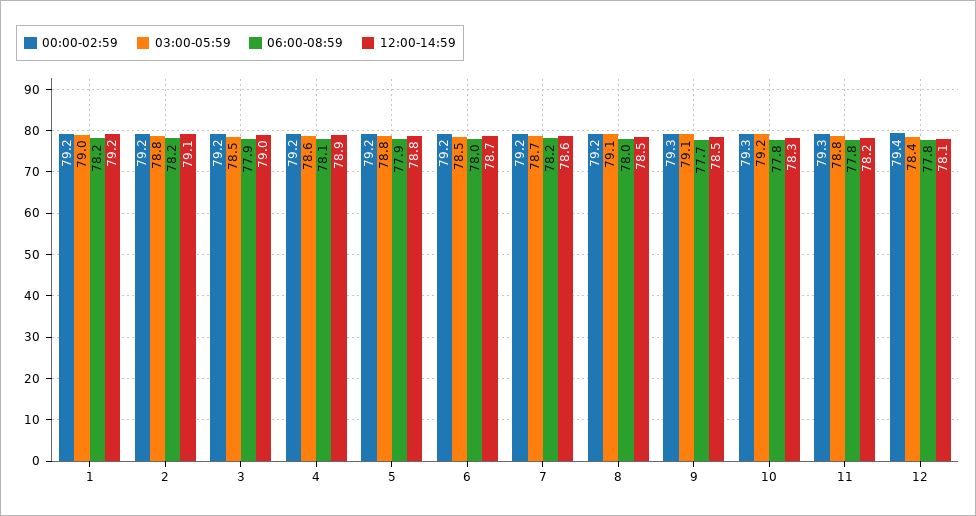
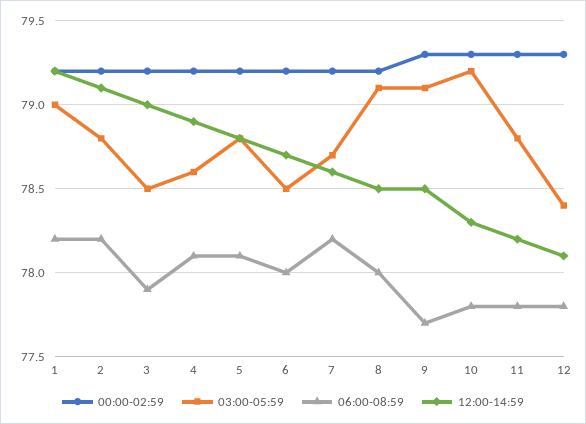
  {
    "00:00-02:59": {
      "1": 79.2,
      "2": 79.2,
      "3": 79.2,
      "4": 79.2,
      "5": 79.2,
      "6": 79.2,
      "7": 79.2,
      "8": 79.2,
      "9": 79.3,
      "10": 79.3,
      "11": 79.3,
-     "12": 79.4
+     "12": 79.3
    },
    "03:00-05:59": {
      "1": 79,
      "2": 78.8,
      "3": 78.5,
      "4": 78.6,
      "5": 78.8,
      "6": 78.5,
      "7": 78.7,
      "8": 79.1,
      "9": 79.1,
      "10": 79.2,
      "11": 78.8,
      "12": 78.4
    },
    "06:00-08:59": {
      "1": 78.2,
      "2": 78.2,
      "3": 77.9,
      "4": 78.1,
-     "5": 77.9,
+     "5": 78.1,
      "6": 78,
      "7": 78.2,
      "8": 78,
      "9": 77.7,
      "10": 77.8,
      "11": 77.8,
      "12": 77.8
    },
    "12:00-14:59": {
      "1": 79.2,
      "2": 79.1,
      "3": 79,
      "4": 78.9,
      "5": 78.8,
      "6": 78.7,
      "7": 78.6,
      "8": 78.5,
      "9": 78.5,
      "10": 78.3,
      "11": 78.2,
      "12": 78.1
    }
  }

